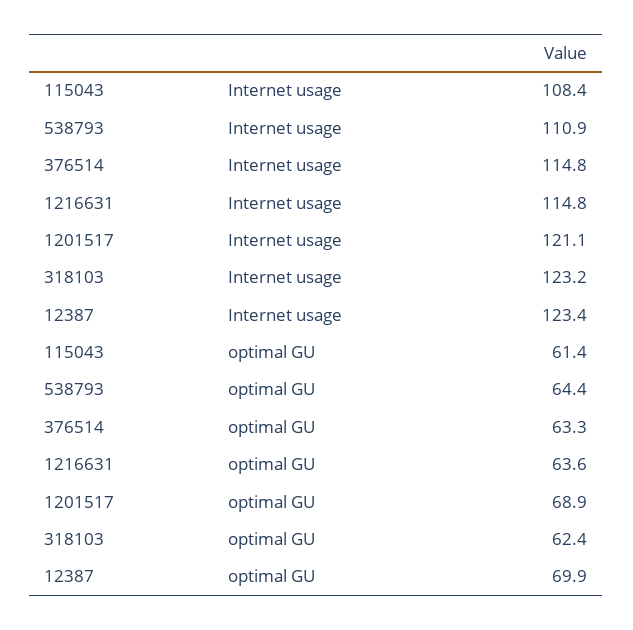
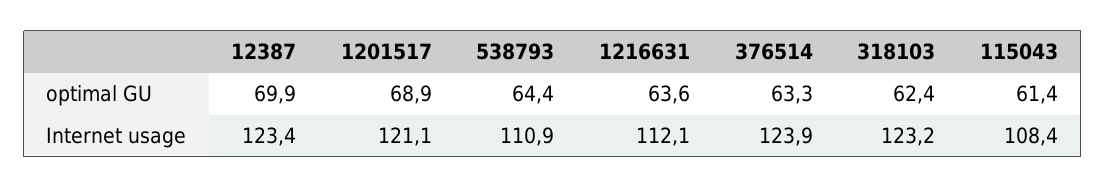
  {
    "115043": {
      "Internet usage": 108.4,
      "optimal GU": 61.4
    },
    "538793": {
      "Internet usage": 110.9,
      "optimal GU": 64.4
    },
    "376514": {
-     "Internet usage": 114.8,
+     "Internet usage": 123.9,
      "optimal GU": 63.3
    },
    "1216631": {
-     "Internet usage": 114.8,
+     "Internet usage": 112.1,
      "optimal GU": 63.6
    },
    "1201517": {
      "Internet usage": 121.1,
      "optimal GU": 68.9
    },
    "318103": {
      "Internet usage": 123.2,
      "optimal GU": 62.4
    },
    "12387": {
      "Internet usage": 123.4,
      "optimal GU": 69.9
    }
  }

